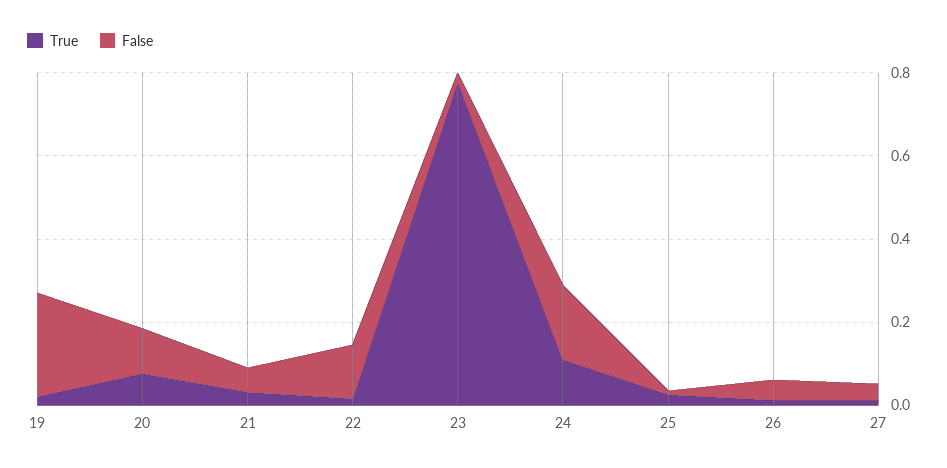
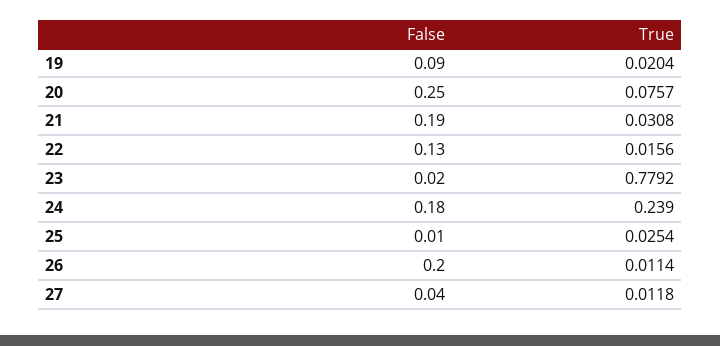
  {
    "True": {
      "19": 0.0204,
      "20": 0.0757,
      "21": 0.0308,
      "22": 0.0156,
      "23": 0.7792,
-     "24": 0.1,
+     "24": 0.239,
      "25": 0.0254,
      "26": 0.0114,
      "27": 0.0118
    },
    "False": {
-     "19": 0.25,
+     "19": 0.09,
-     "20": 0.1,
+     "20": 0.25,
-     "21": 0.05,
+     "21": 0.19,
      "22": 0.13,
      "23": 0.02,
      "24": 0.18,
      "25": 0.01,
-     "26": 0.05,
+     "26": 0.2,
      "27": 0.04
    }
  }

